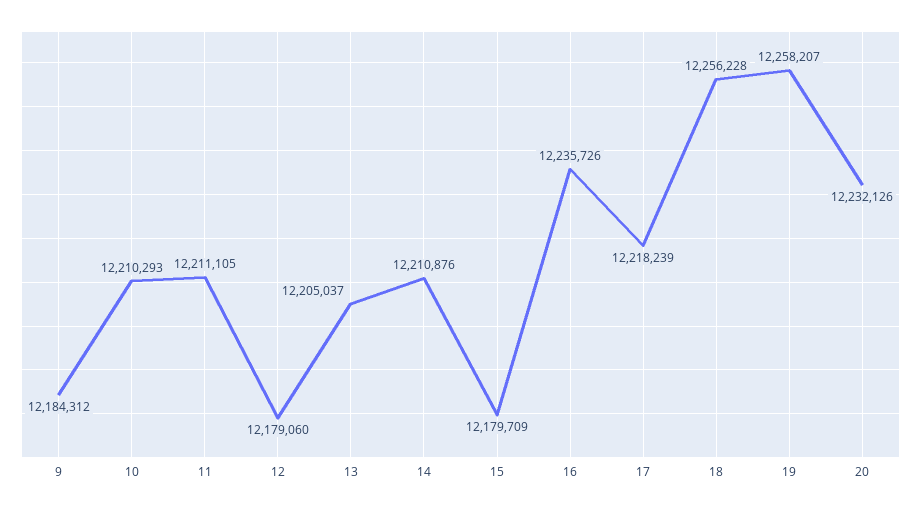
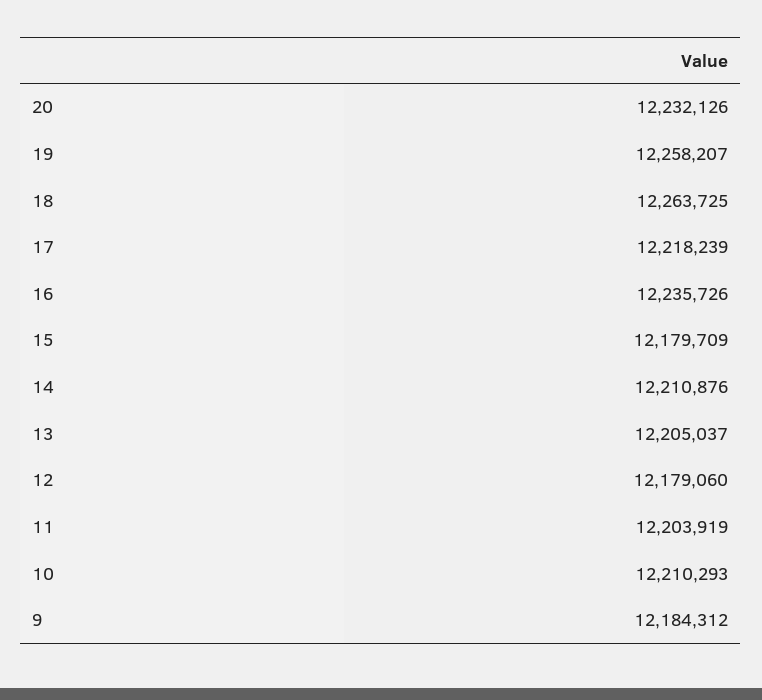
  {
    "9": 12184312,
    "10": 12210293,
-   "11": 12211105,
+   "11": 12203919,
    "12": 12179060,
    "13": 12205037,
    "14": 12210876,
    "15": 12179709,
    "16": 12235726,
    "17": 12218239,
-   "18": 12256228,
+   "18": 12263725,
    "19": 12258207,
    "20": 12232126
  }

